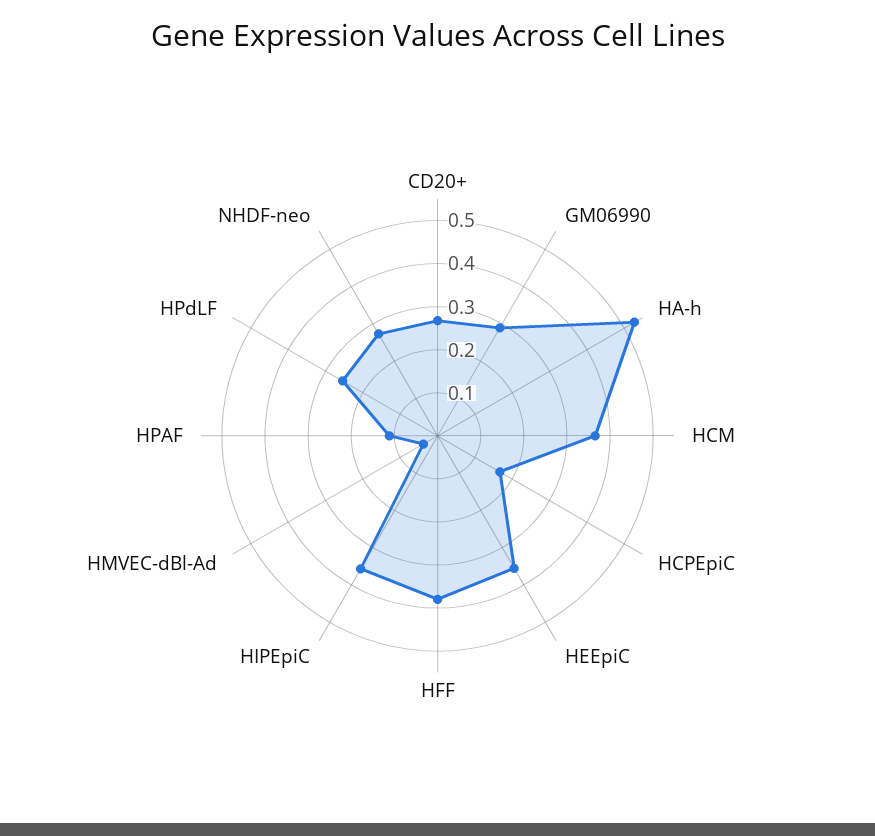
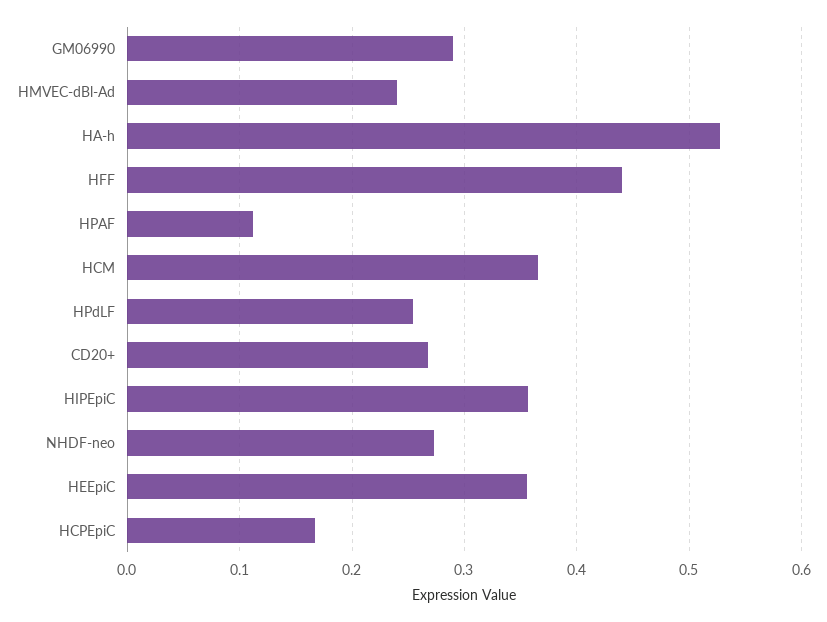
  {
    "CD20+": 0.27,
    "GM06990": 0.29,
    "HA-h": 0.53,
    "HCM": 0.37,
    "HCPEpiC": 0.17,
    "HEEpiC": 0.36,
-   "HFF": 0.38,
+   "HFF": 0.44,
    "HIPEpiC": 0.36,
-   "HMVEC-dBl-Ad": 0.04,
+   "HMVEC-dBl-Ad": 0.24,
    "HPAF": 0.11,
    "HPdLF": 0.25,
    "NHDF-neo": 0.27
  }

